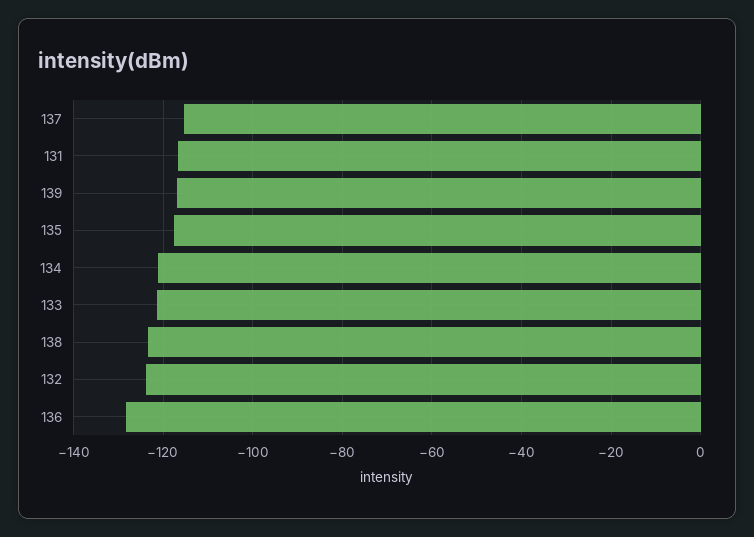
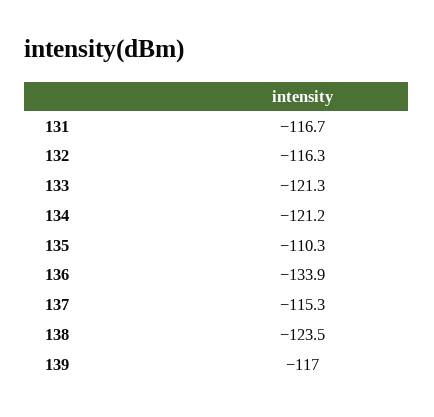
  {
    "137": -115.3,
    "131": -116.7,
    "139": -117,
-   "135": -118,
+   "135": -110.3,
    "134": -121.2,
    "133": -121.3,
    "138": -123.5,
-   "132": -124,
+   "132": -116.3,
-   "136": -128
+   "136": -133.9
  }

